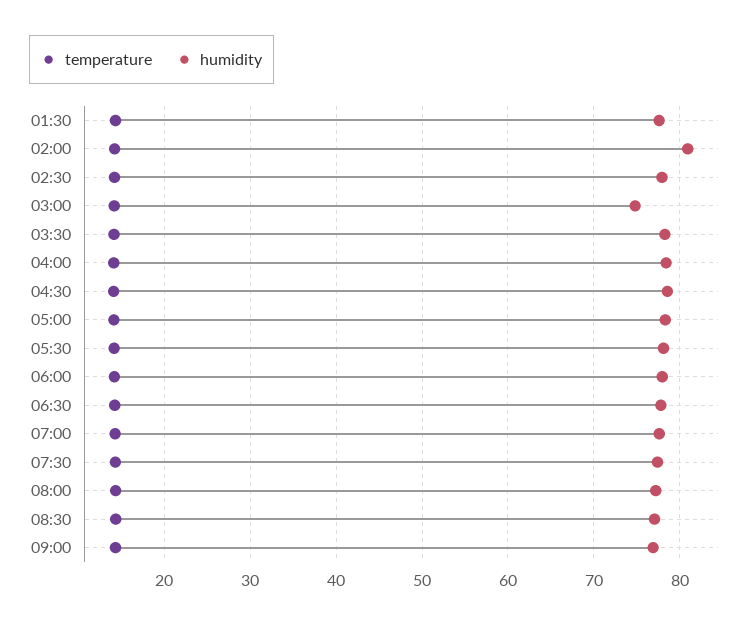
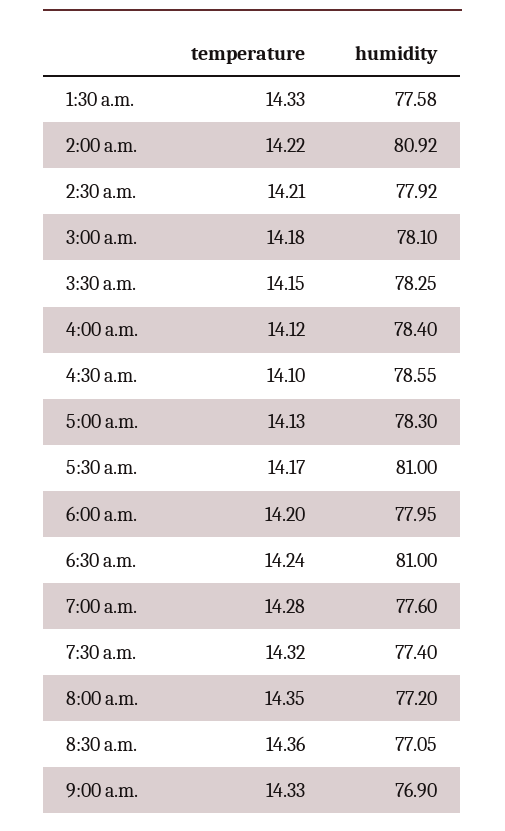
  {
    "temperature": {
      "01:30": 14.33,
      "02:00": 14.22,
      "02:30": 14.21,
      "03:00": 14.18,
      "03:30": 14.15,
      "04:00": 14.12,
      "04:30": 14.1,
      "05:00": 14.13,
      "05:30": 14.17,
      "06:00": 14.2,
      "06:30": 14.24,
      "07:00": 14.28,
      "07:30": 14.32,
      "08:00": 14.35,
      "08:30": 14.36,
      "09:00": 14.33
    },
    "humidity": {
      "01:30": 77.58,
      "02:00": 80.92,
      "02:30": 77.92,
-     "03:00": 75,
+     "03:00": 78.1,
      "03:30": 78.25,
      "04:00": 78.4,
      "04:30": 78.55,
      "05:00": 78.3,
-     "05:30": 78,
+     "05:30": 81,
      "06:00": 77.95,
-     "06:30": 78,
+     "06:30": 81,
      "07:00": 77.6,
      "07:30": 77.4,
      "08:00": 77.2,
      "08:30": 77.05,
      "09:00": 76.9
    }
  }

